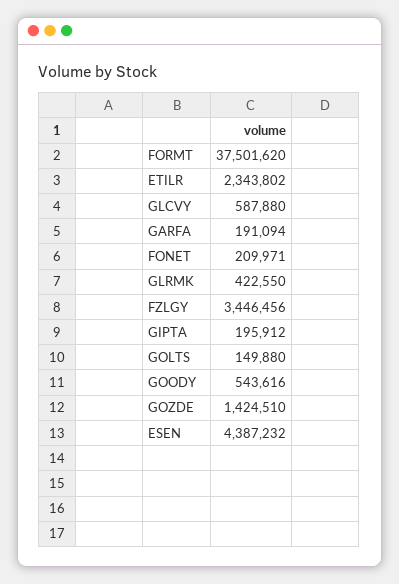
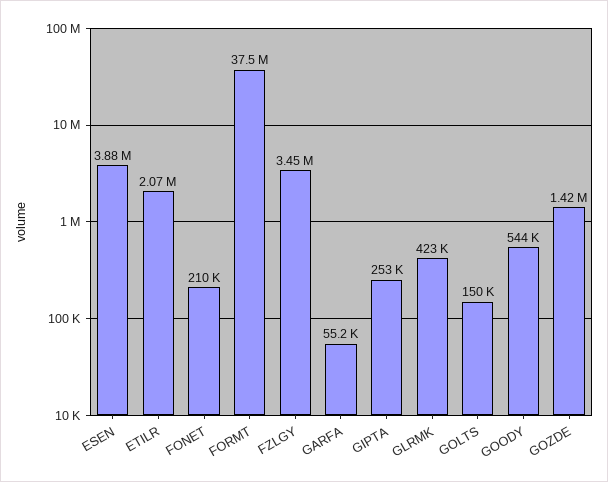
  {
    "FORMT": 37501620,
-   "ETILR": 2343802,
+   "ETILR": 2070000,
-   "GLCVY": 587880,
-   "GARFA": 191094,
+   "GARFA": 55200,
    "FONET": 209971,
    "GLRMK": 422550,
    "FZLGY": 3446456,
-   "GIPTA": 195912,
+   "GIPTA": 253000,
    "GOLTS": 149880,
    "GOODY": 543616,
    "GOZDE": 1424510,
-   "ESEN": 4387232
+   "ESEN": 3880000
  }

